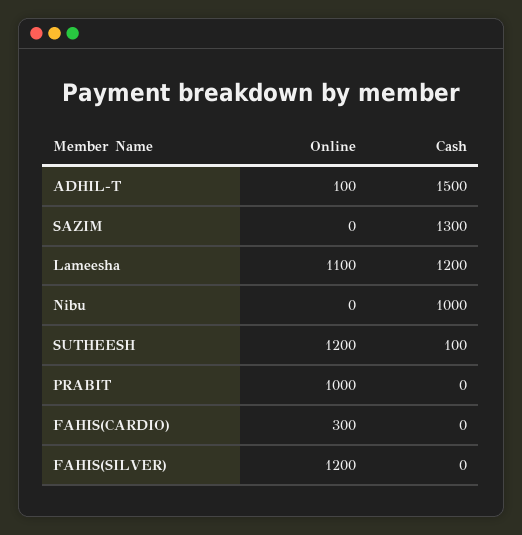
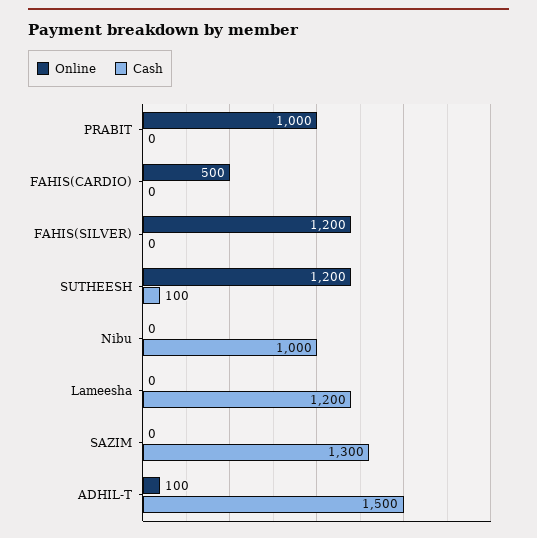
  {
    "Online": {
      "ADHIL-T": 100,
      "SAZIM": 0,
-     "Lameesha": 1100,
+     "Lameesha": 0,
      "Nibu": 0,
      "SUTHEESH": 1200,
      "PRABIT": 1000,
-     "FAHIS(CARDIO)": 300,
+     "FAHIS(CARDIO)": 500,
      "FAHIS(SILVER)": 1200
    },
    "Cash": {
      "ADHIL-T": 1500,
      "SAZIM": 1300,
      "Lameesha": 1200,
      "Nibu": 1000,
      "SUTHEESH": 100,
      "PRABIT": 0,
      "FAHIS(CARDIO)": 0,
      "FAHIS(SILVER)": 0
    }
  }

